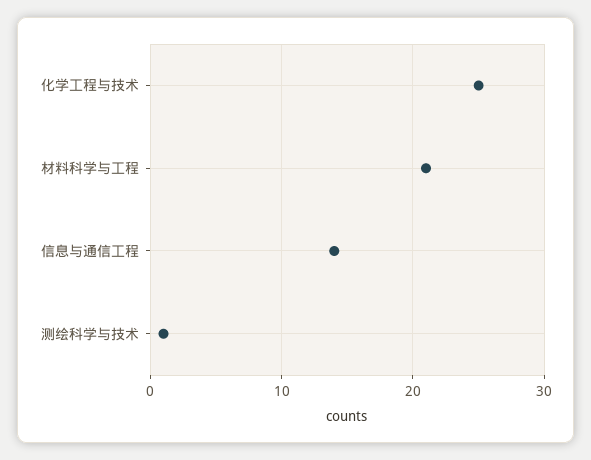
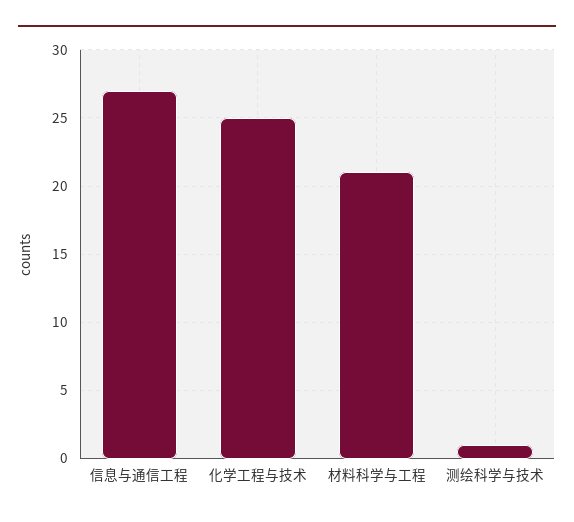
  {
    "化学工程与技术": 25,
    "材料科学与工程": 21,
-   "信息与通信工程": 14,
+   "信息与通信工程": 27,
    "测绘科学与技术": 1
  }

